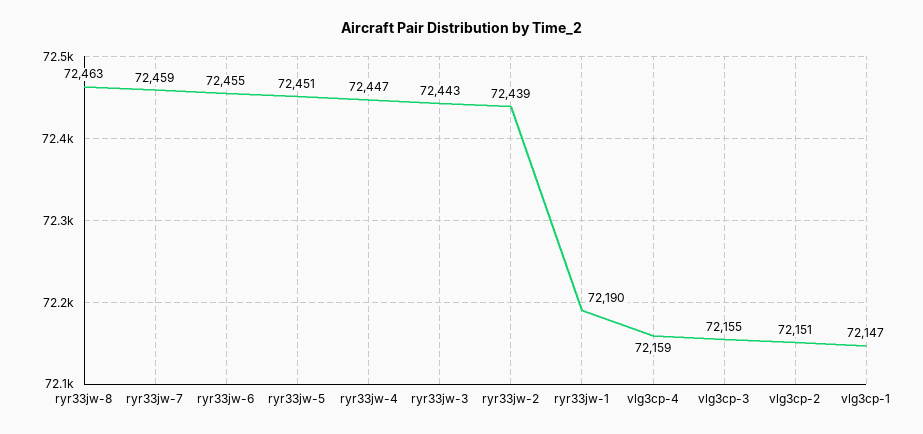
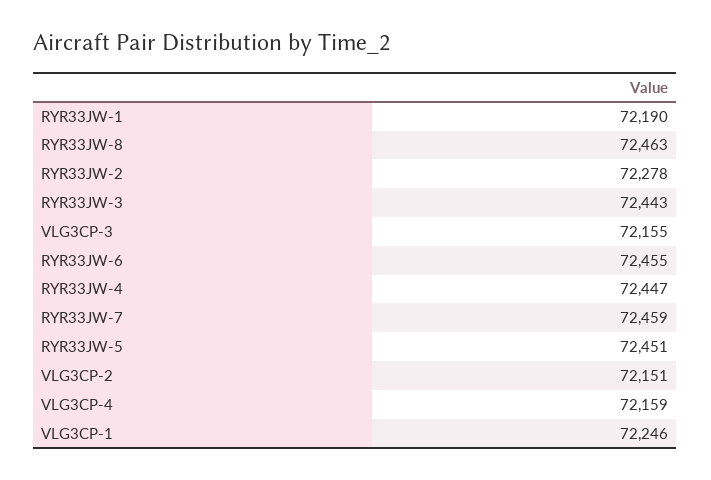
  {
    "ryr33jw-8": 72463,
    "ryr33jw-7": 72459,
    "ryr33jw-6": 72455,
    "ryr33jw-5": 72451,
    "ryr33jw-4": 72447,
    "ryr33jw-3": 72443,
-   "ryr33jw-2": 72439,
+   "ryr33jw-2": 72278,
    "ryr33jw-1": 72190,
    "vlg3cp-4": 72159,
    "vlg3cp-3": 72155,
    "vlg3cp-2": 72151,
-   "vlg3cp-1": 72147
+   "vlg3cp-1": 72246
  }

